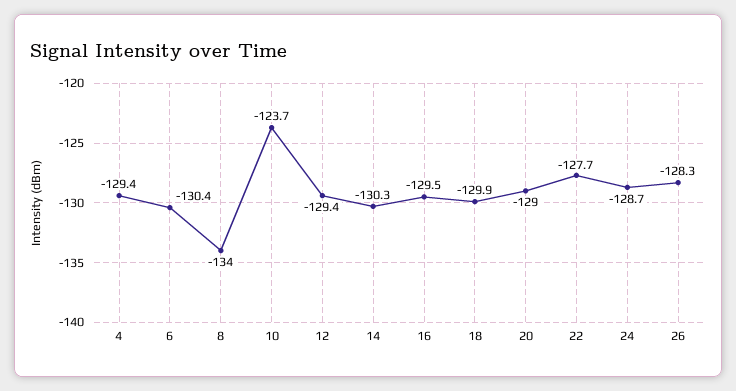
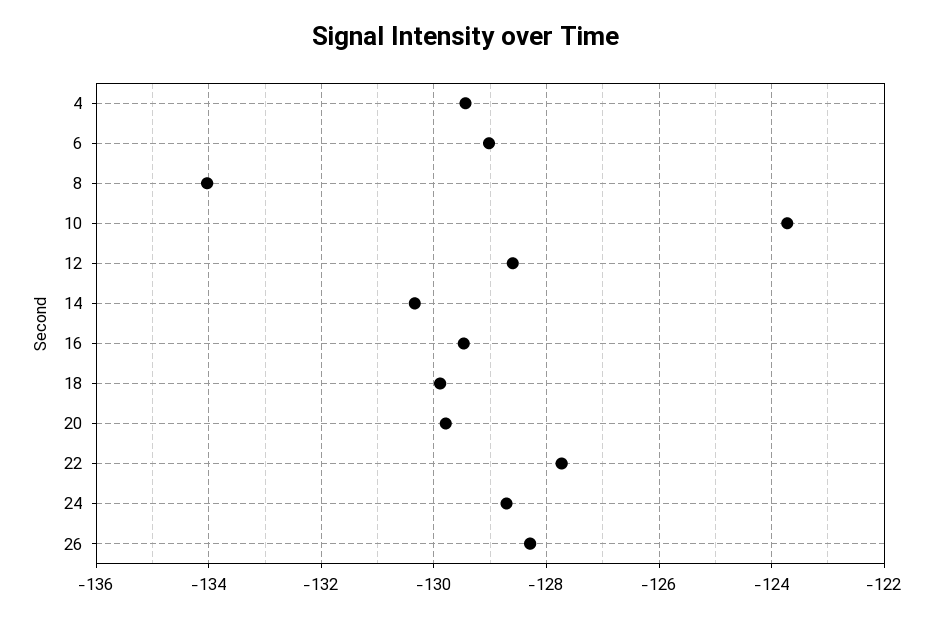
  {
    "4": -129.4,
-   "6": -130.4,
+   "6": -129,
    "8": -134,
    "10": -123.7,
-   "12": -129.4,
+   "12": -128.6,
    "14": -130.3,
    "16": -129.5,
    "18": -129.9,
-   "20": -129,
+   "20": -129.8,
    "22": -127.7,
    "24": -128.7,
    "26": -128.3
  }

